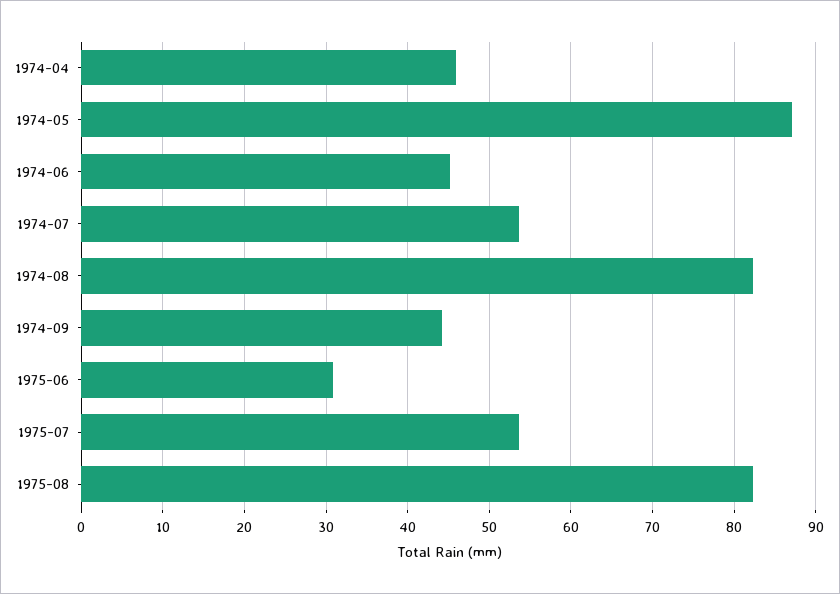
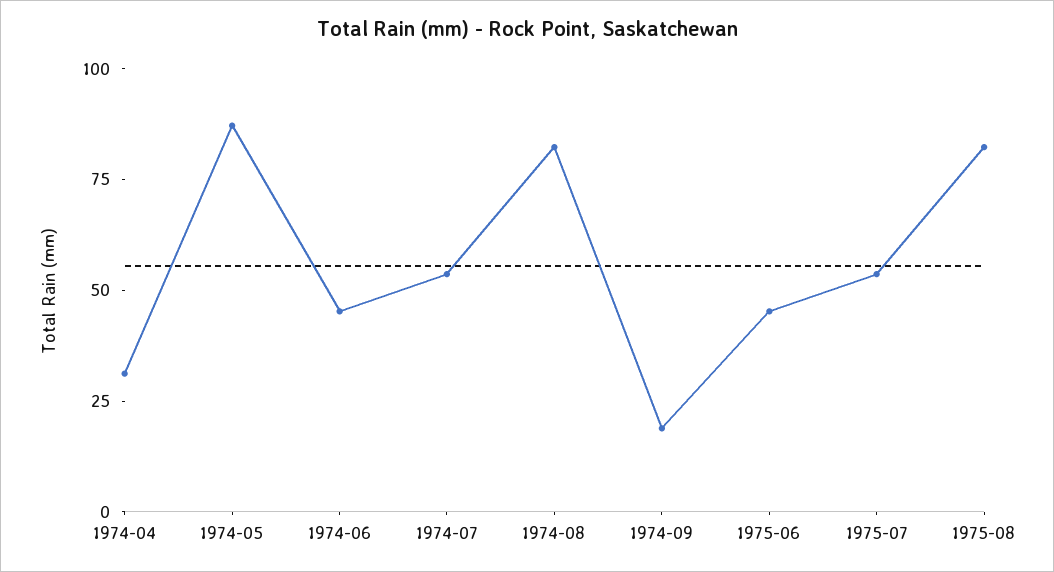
  {
-   "1974-04": 46,
+   "1974-04": 30,
    "1974-05": 87,
    "1974-06": 45,
    "1974-07": 54,
    "1974-08": 82,
-   "1974-09": 44,
+   "1974-09": 20,
-   "1975-06": 31,
+   "1975-06": 45,
    "1975-07": 54,
    "1975-08": 82
  }

